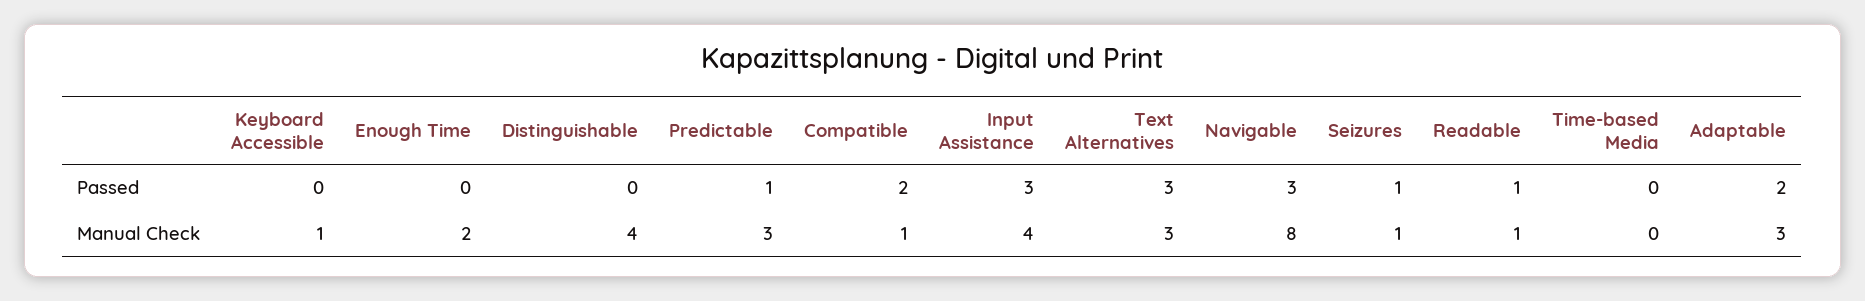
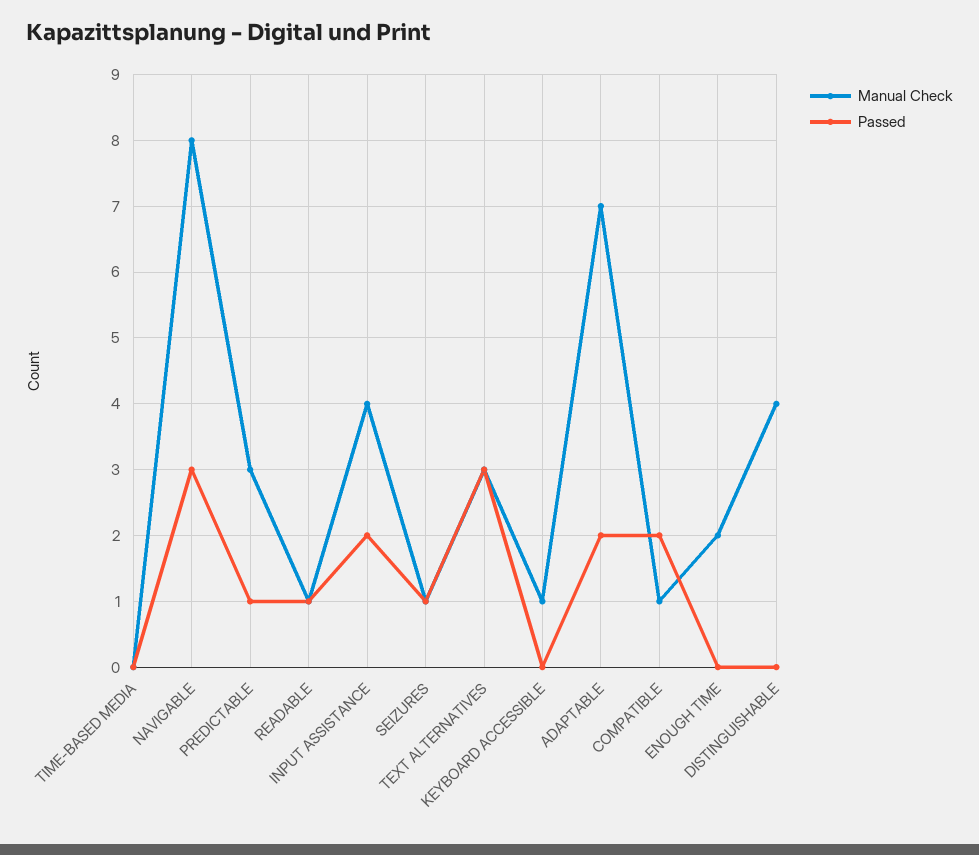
  {
    "Passed": {
      "Keyboard Accessible": 0,
      "Enough Time": 0,
      "Distinguishable": 0,
      "Predictable": 1,
      "Compatible": 2,
-     "Input Assistance": 3,
+     "Input Assistance": 2,
      "Text Alternatives": 3,
      "Navigable": 3,
      "Seizures": 1,
      "Readable": 1,
      "Time-based Media": 0,
      "Adaptable": 2
    },
    "Manual Check": {
      "Keyboard Accessible": 1,
      "Enough Time": 2,
      "Distinguishable": 4,
      "Predictable": 3,
      "Compatible": 1,
      "Input Assistance": 4,
      "Text Alternatives": 3,
      "Navigable": 8,
      "Seizures": 1,
      "Readable": 1,
      "Time-based Media": 0,
-     "Adaptable": 3
+     "Adaptable": 7
    }
  }

